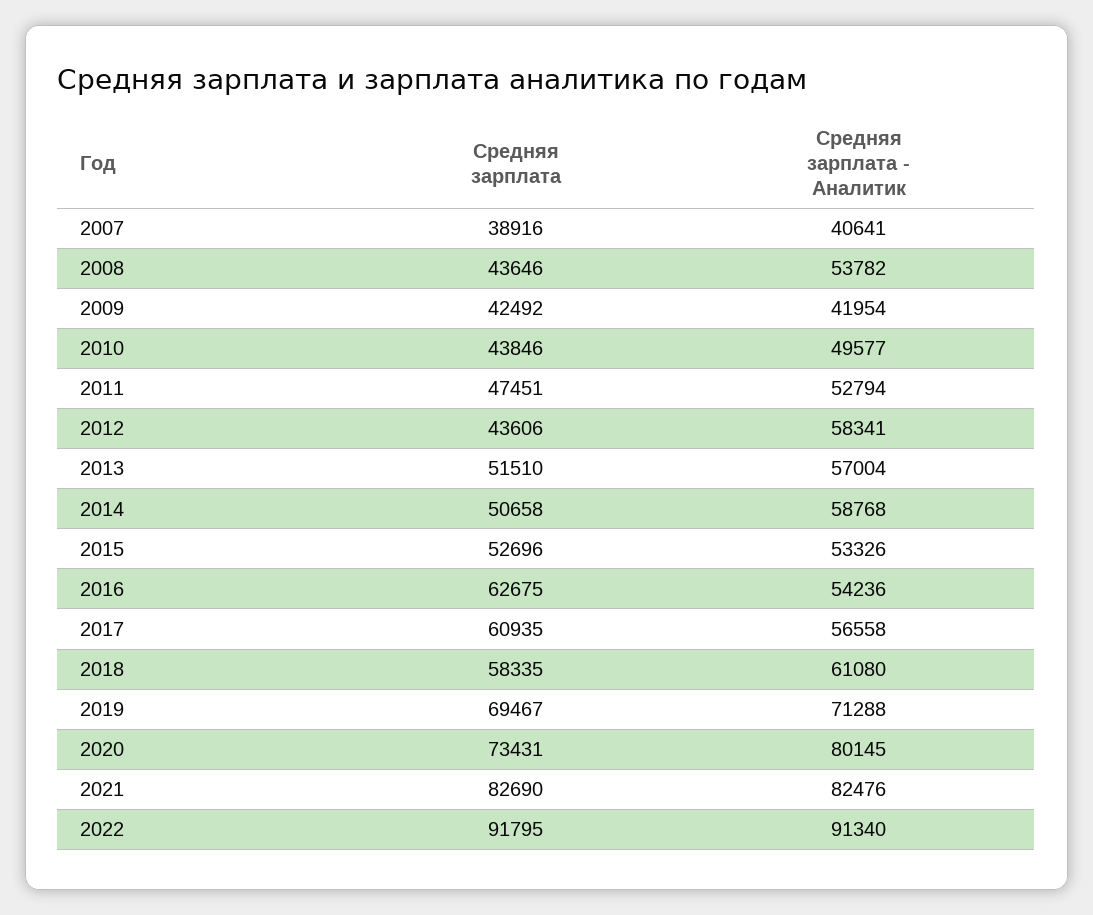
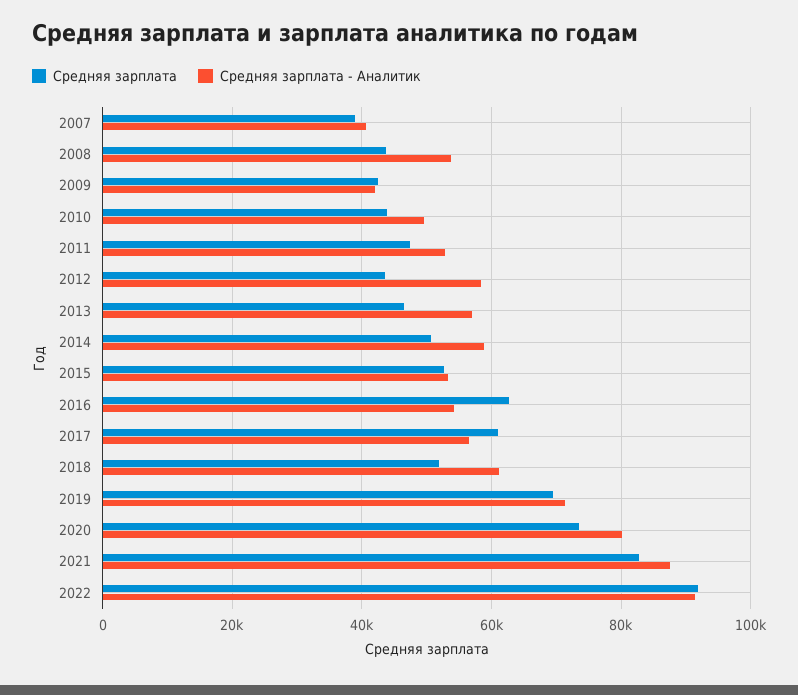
  {
    "Средняя зарплата": {
      "2007": 38916,
      "2008": 43646,
      "2009": 42492,
      "2010": 43846,
      "2011": 47451,
      "2012": 43606,
-     "2013": 51510,
+     "2013": 46000,
      "2014": 50658,
      "2015": 52696,
      "2016": 62675,
      "2017": 60935,
-     "2018": 58335,
+     "2018": 52000,
      "2019": 69467,
      "2020": 73431,
      "2021": 82690,
      "2022": 91795
    },
    "Средняя зарплата - Аналитик": {
      "2007": 40641,
      "2008": 53782,
      "2009": 41954,
      "2010": 49577,
      "2011": 52794,
      "2012": 58341,
      "2013": 57004,
      "2014": 58768,
      "2015": 53326,
      "2016": 54236,
      "2017": 56558,
      "2018": 61080,
      "2019": 71288,
      "2020": 80145,
-     "2021": 82476,
+     "2021": 88000,
      "2022": 91340
    }
  }

